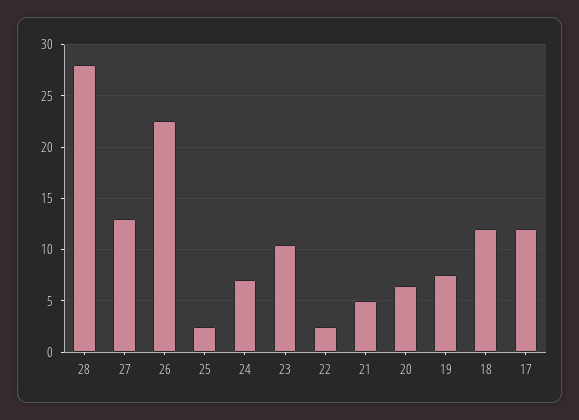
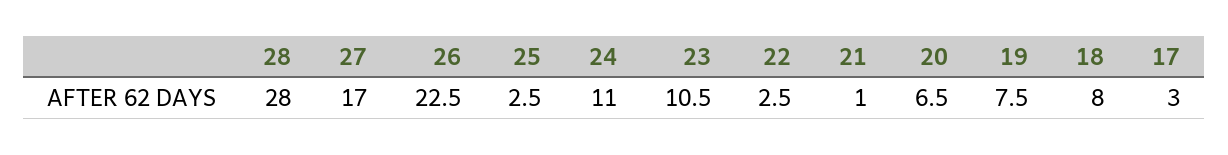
  {
    "28": 28,
-   "27": 13,
+   "27": 17,
    "26": 22.5,
    "25": 2.5,
-   "24": 7,
+   "24": 11,
    "23": 10.5,
    "22": 2.5,
-   "21": 5,
+   "21": 1,
    "20": 6.5,
    "19": 7.5,
-   "18": 12,
+   "18": 8,
-   "17": 12
+   "17": 3
  }

